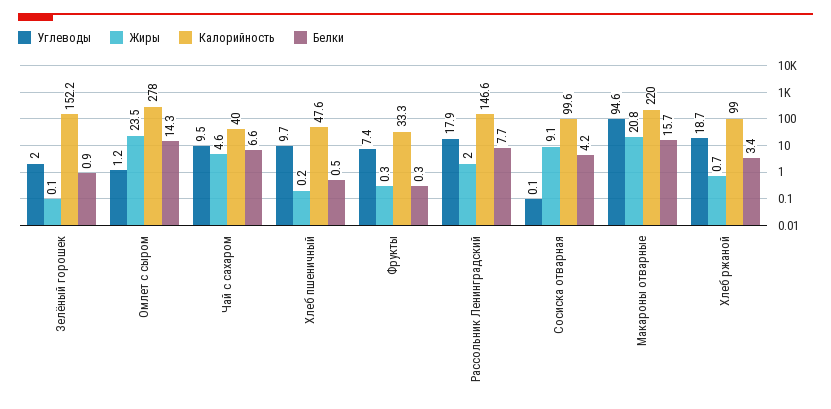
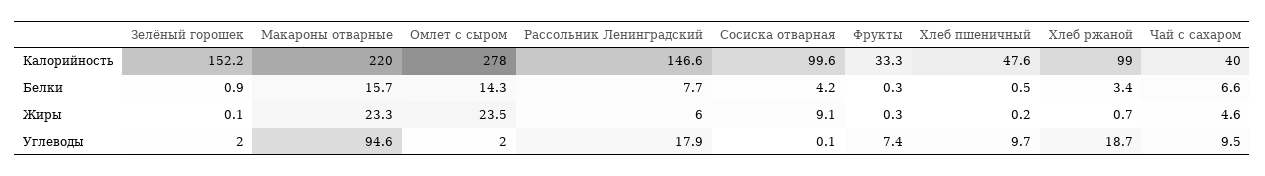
  {
    "Углеводы": {
      "Зелёный горошек": 2,
-     "Омлет с сыром": 1.2,
+     "Омлет с сыром": 2,
      "Чай с сахаром": 9.5,
      "Хлеб пшеничный": 9.7,
      "Фрукты": 7.4,
      "Рассольник Ленинградский": 17.9,
      "Сосиска отварная": 0.1,
      "Макароны отварные": 94.6,
      "Хлеб ржаной": 18.7
    },
    "Жиры": {
      "Зелёный горошек": 0.1,
      "Омлет с сыром": 23.5,
      "Чай с сахаром": 4.6,
      "Хлеб пшеничный": 0.2,
      "Фрукты": 0.3,
-     "Рассольник Ленинградский": 2,
+     "Рассольник Ленинградский": 6,
      "Сосиска отварная": 9.1,
-     "Макароны отварные": 20.8,
+     "Макароны отварные": 23.3,
      "Хлеб ржаной": 0.7
    },
    "Калорийность": {
      "Зелёный горошек": 152.2,
      "Омлет с сыром": 278,
      "Чай с сахаром": 40,
      "Хлеб пшеничный": 47.6,
      "Фрукты": 33.3,
      "Рассольник Ленинградский": 146.6,
      "Сосиска отварная": 99.6,
      "Макароны отварные": 220,
      "Хлеб ржаной": 99
    },
    "Белки": {
      "Зелёный горошек": 0.9,
      "Омлет с сыром": 14.3,
      "Чай с сахаром": 6.6,
      "Хлеб пшеничный": 0.5,
      "Фрукты": 0.3,
      "Рассольник Ленинградский": 7.7,
      "Сосиска отварная": 4.2,
      "Макароны отварные": 15.7,
      "Хлеб ржаной": 3.4
    }
  }

